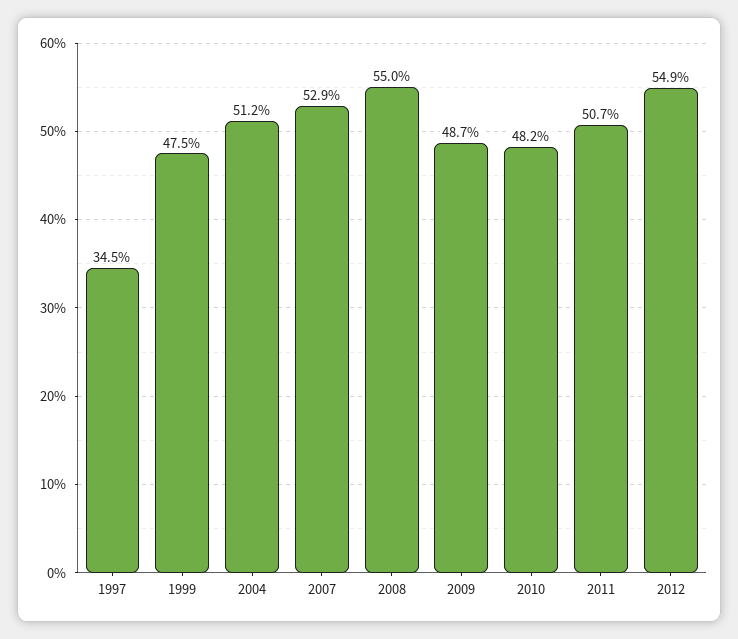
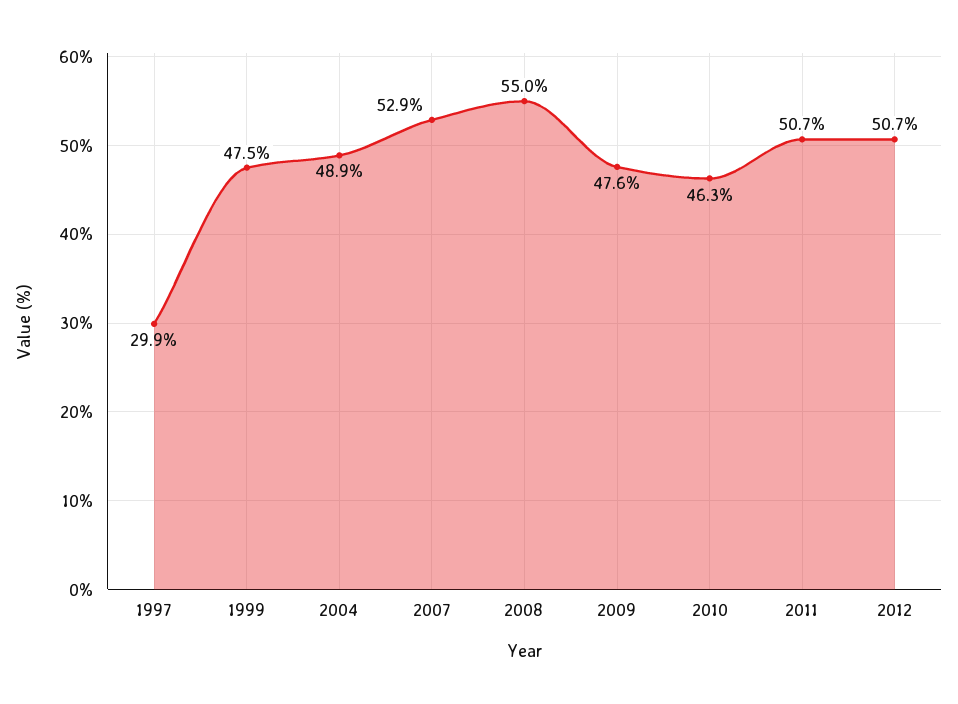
  {
-   "1997": 34.5,
+   "1997": 29.9,
    "1999": 47.5,
-   "2004": 51.2,
+   "2004": 48.9,
    "2007": 52.9,
    "2008": 55,
-   "2009": 48.7,
+   "2009": 47.6,
-   "2010": 48.2,
+   "2010": 46.3,
    "2011": 50.7,
-   "2012": 54.9
+   "2012": 50.7
  }

